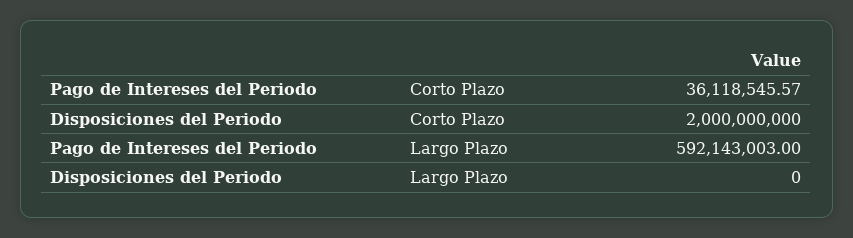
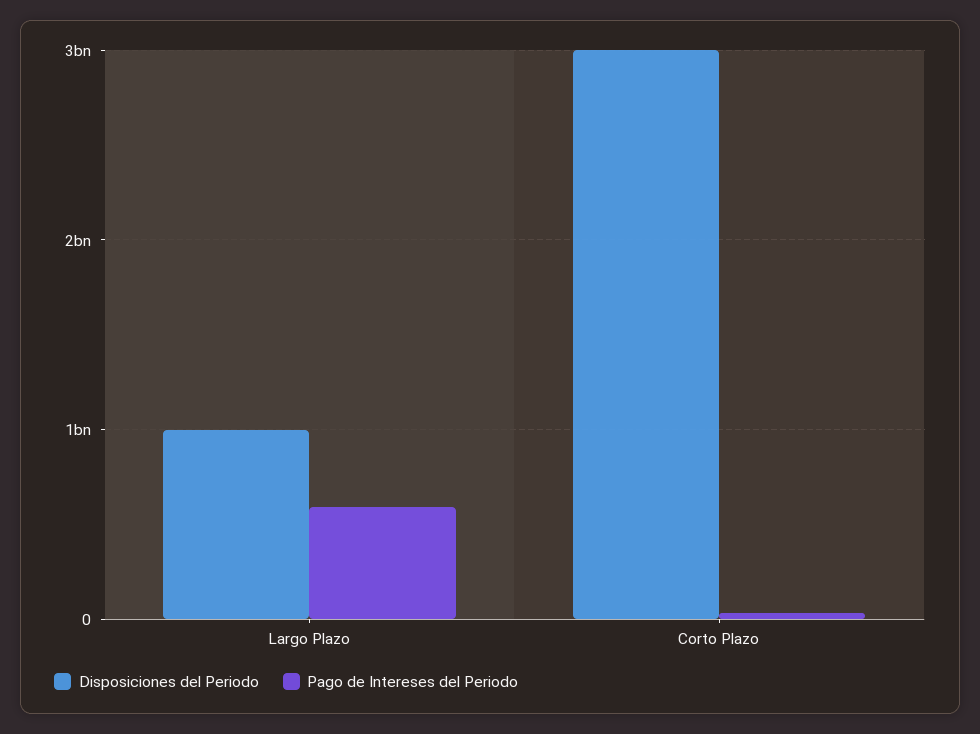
  {
    "Pago de Intereses del Periodo": {
      "Corto Plazo": 36118545.57,
      "Largo Plazo": 592143003
    },
    "Disposiciones del Periodo": {
-     "Corto Plazo": 2000000000,
+     "Corto Plazo": 3000000000,
-     "Largo Plazo": 0
+     "Largo Plazo": 1000000000
    }
  }

